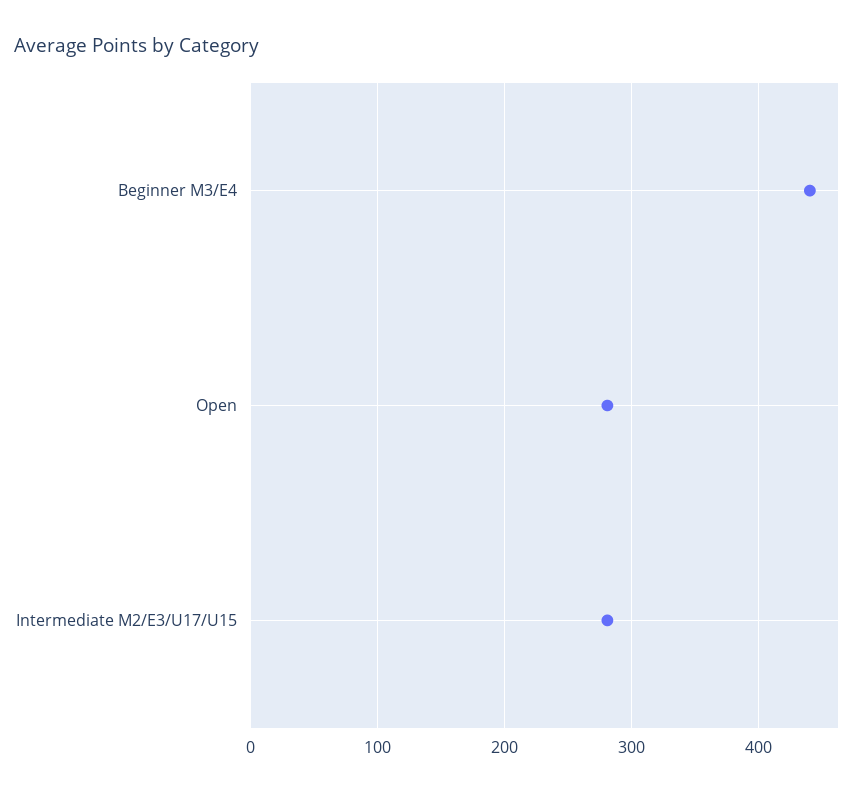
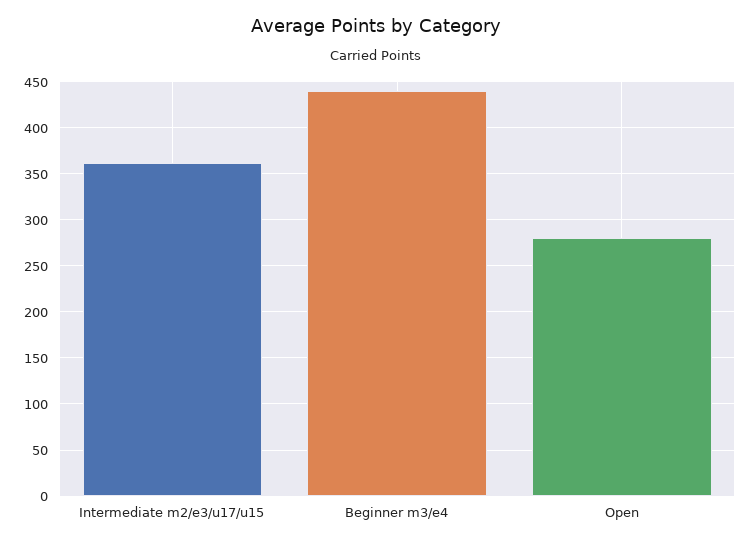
  {
    "Beginner M3/E4": 440,
    "Open": 280,
-   "Intermediate M2/E3/U17/U15": 280
+   "Intermediate M2/E3/U17/U15": 360
  }

